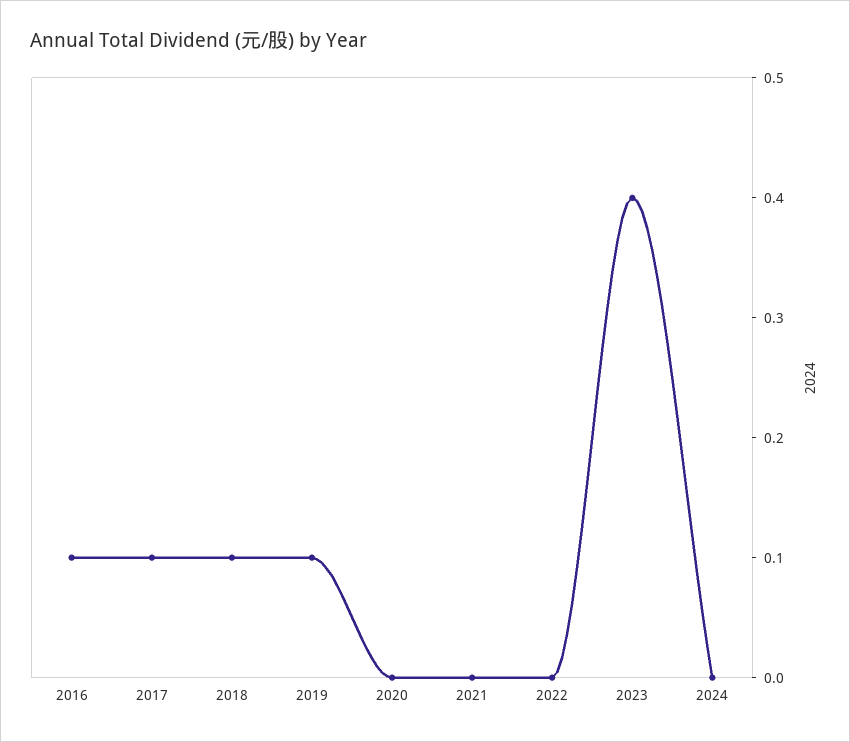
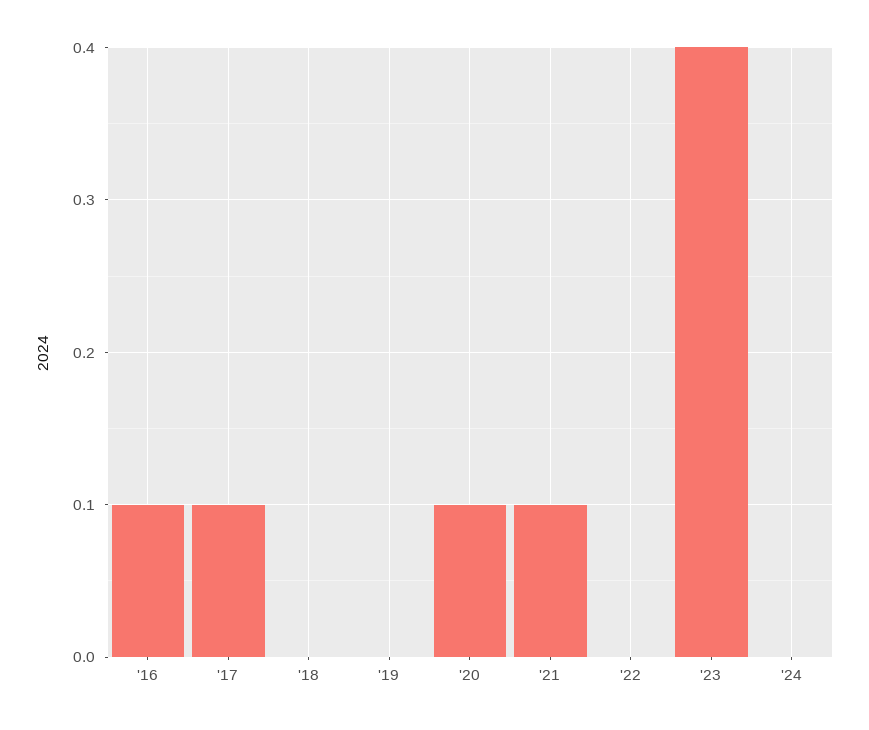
  {
    "2016": 0.1,
    "2017": 0.1,
-   "2018": 0.1,
+   "2018": 0,
-   "2019": 0.1,
+   "2019": 0,
-   "2020": 0,
+   "2020": 0.1,
-   "2021": 0,
+   "2021": 0.1,
    "2022": 0,
    "2023": 0.4,
    "2024": 0
  }

